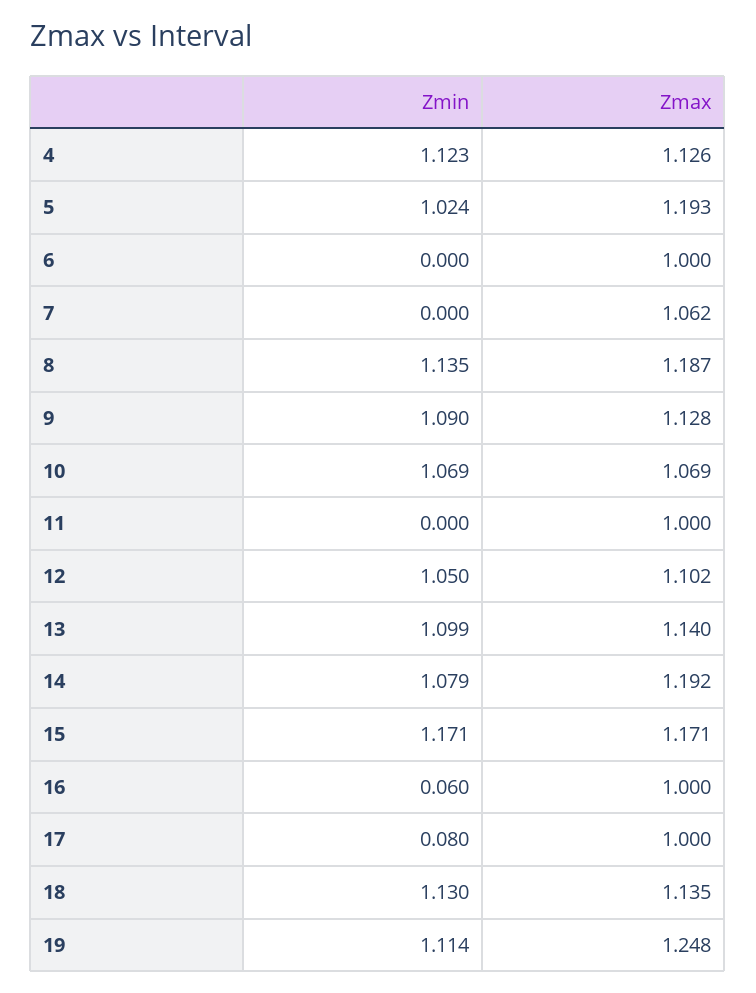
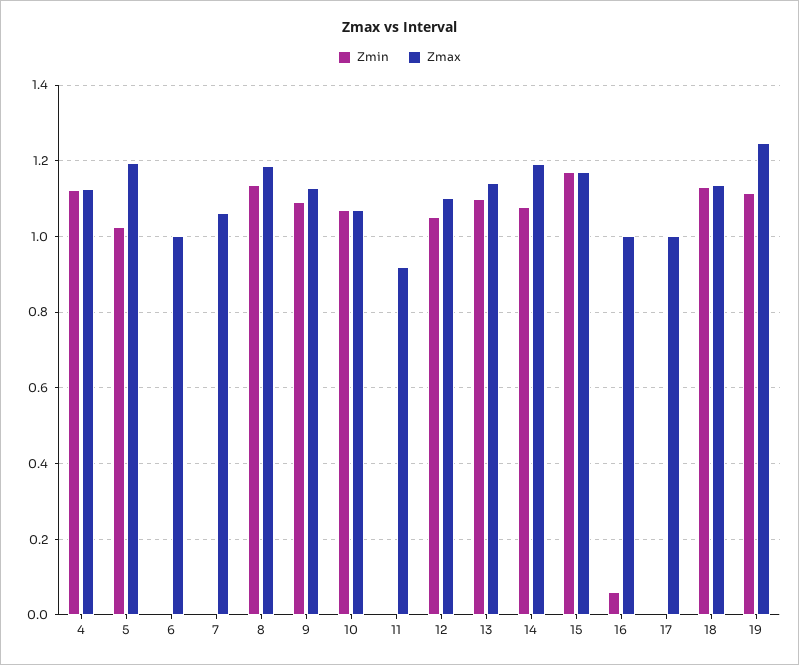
  {
    "Zmin": {
      "4": 1.123,
      "5": 1.024,
      "6": 0,
      "7": 0,
      "8": 1.135,
      "9": 1.09,
      "10": 1.069,
      "11": 0,
      "12": 1.05,
      "13": 1.099,
      "14": 1.079,
      "15": 1.171,
      "16": 0.06,
-     "17": 0.08,
+     "17": 0,
      "18": 1.13,
      "19": 1.114
    },
    "Zmax": {
      "4": 1.126,
      "5": 1.193,
      "6": 1,
      "7": 1.062,
      "8": 1.187,
      "9": 1.128,
      "10": 1.069,
-     "11": 1,
+     "11": 0.92,
      "12": 1.102,
      "13": 1.14,
      "14": 1.192,
      "15": 1.171,
      "16": 1,
      "17": 1,
      "18": 1.135,
      "19": 1.248
    }
  }

